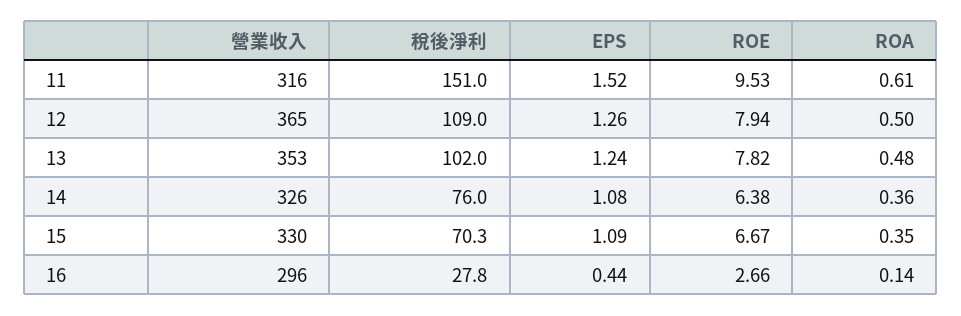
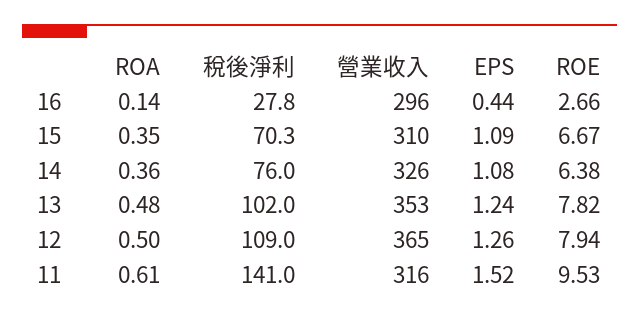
  {
    "營業收入": {
      "11": 316,
      "12": 365,
      "13": 353,
      "14": 326,
-     "15": 330,
+     "15": 310,
      "16": 296
    },
    "稅後淨利": {
-     "11": 151,
+     "11": 141,
      "12": 109,
      "13": 102,
      "14": 76,
      "15": 70.3,
      "16": 27.8
    },
    "EPS": {
      "11": 1.52,
      "12": 1.26,
      "13": 1.24,
      "14": 1.08,
      "15": 1.09,
      "16": 0.44
    },
    "ROE": {
      "11": 9.53,
      "12": 7.94,
      "13": 7.82,
      "14": 6.38,
      "15": 6.67,
      "16": 2.66
    },
    "ROA": {
      "11": 0.61,
      "12": 0.5,
      "13": 0.48,
      "14": 0.36,
      "15": 0.35,
      "16": 0.14
    }
  }

